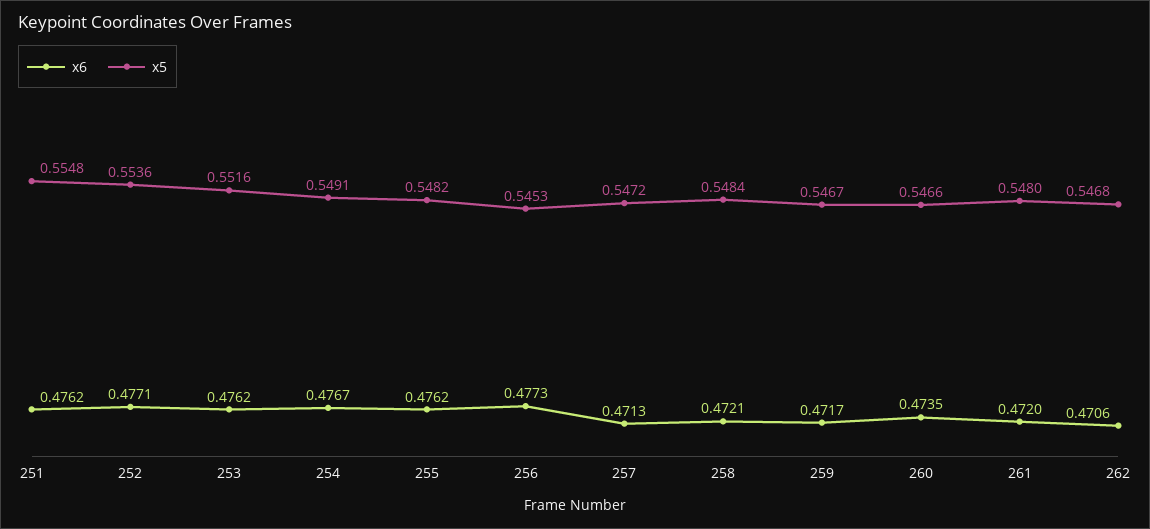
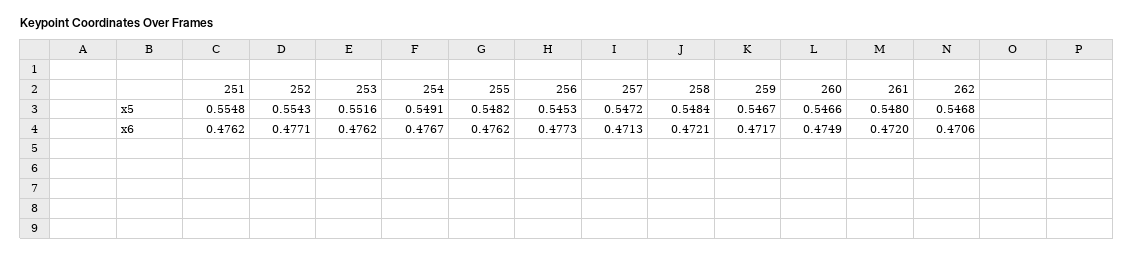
  {
    "x6": {
      "251": 0.4762,
      "252": 0.4771,
      "253": 0.4762,
      "254": 0.4767,
      "255": 0.4762,
      "256": 0.4773,
      "257": 0.4713,
      "258": 0.4721,
      "259": 0.4717,
-     "260": 0.4735,
+     "260": 0.4749,
      "261": 0.472,
      "262": 0.4706
    },
    "x5": {
      "251": 0.5548,
-     "252": 0.5536,
+     "252": 0.5543,
      "253": 0.5516,
      "254": 0.5491,
      "255": 0.5482,
      "256": 0.5453,
      "257": 0.5472,
      "258": 0.5484,
      "259": 0.5467,
      "260": 0.5466,
      "261": 0.548,
      "262": 0.5468
    }
  }

